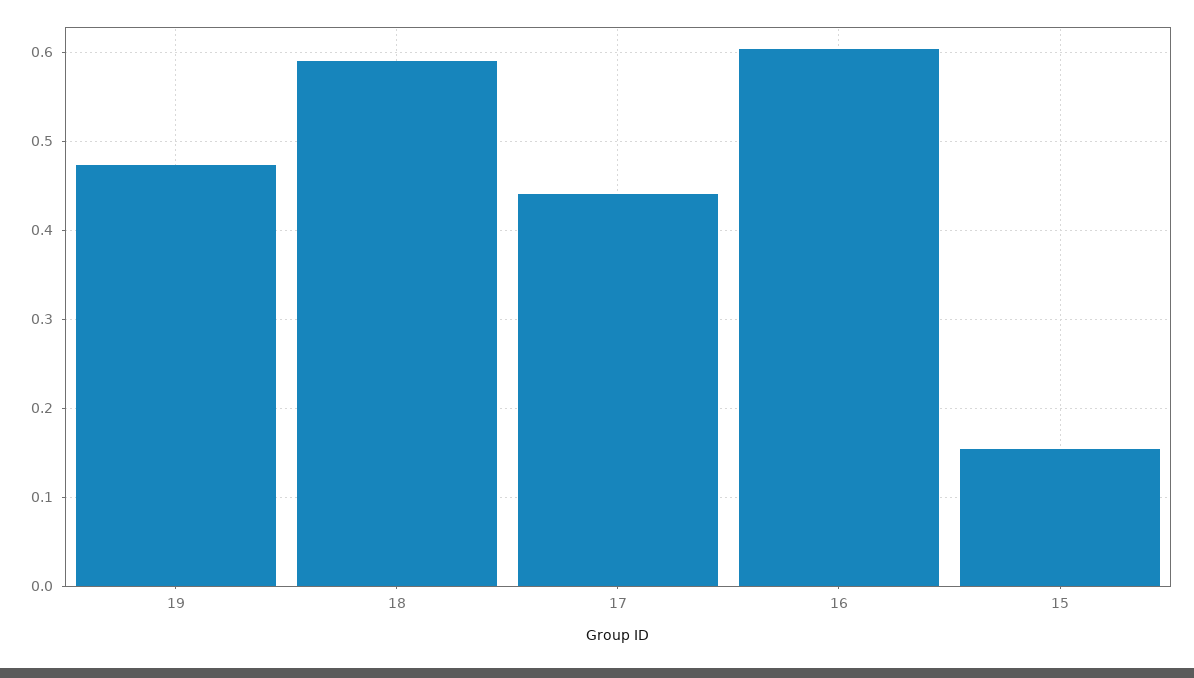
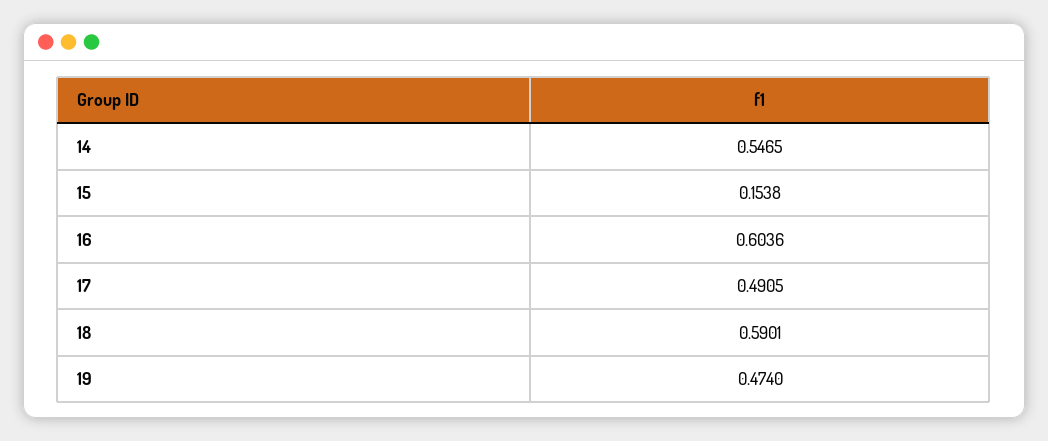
  {
    "19": 0.474,
    "18": 0.5901,
-   "17": 0.44,
+   "17": 0.4905,
    "16": 0.6036,
-   "15": 0.1538
+   "15": 0.1538,
+   "14": 0.5465
  }

